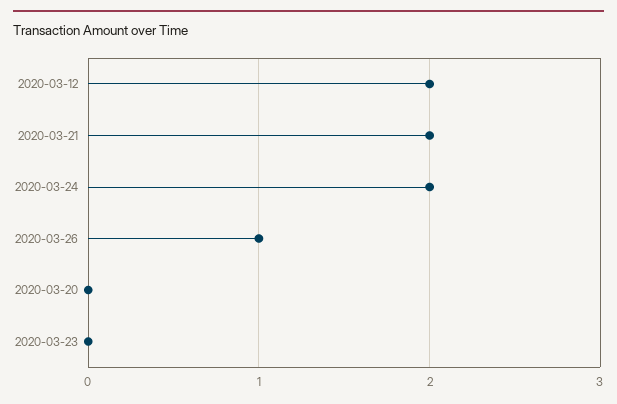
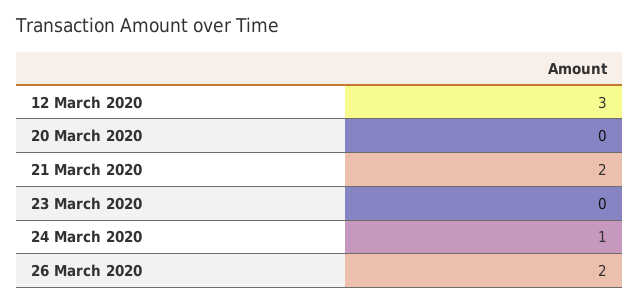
  {
-   "2020-03-12": 2,
+   "2020-03-12": 3,
    "2020-03-21": 2,
-   "2020-03-24": 2,
+   "2020-03-24": 1,
-   "2020-03-26": 1,
+   "2020-03-26": 2,
    "2020-03-20": 0,
    "2020-03-23": 0
  }

